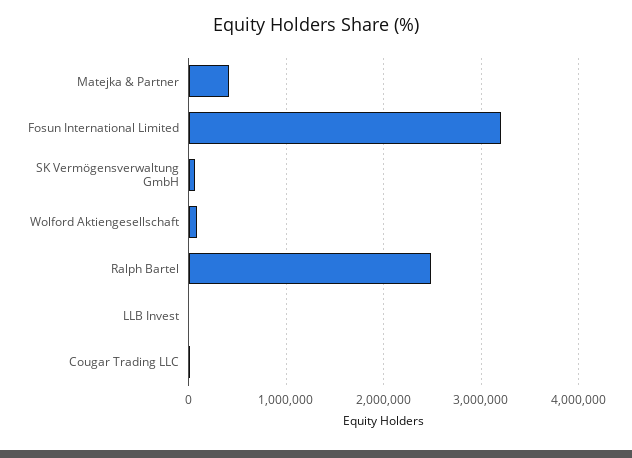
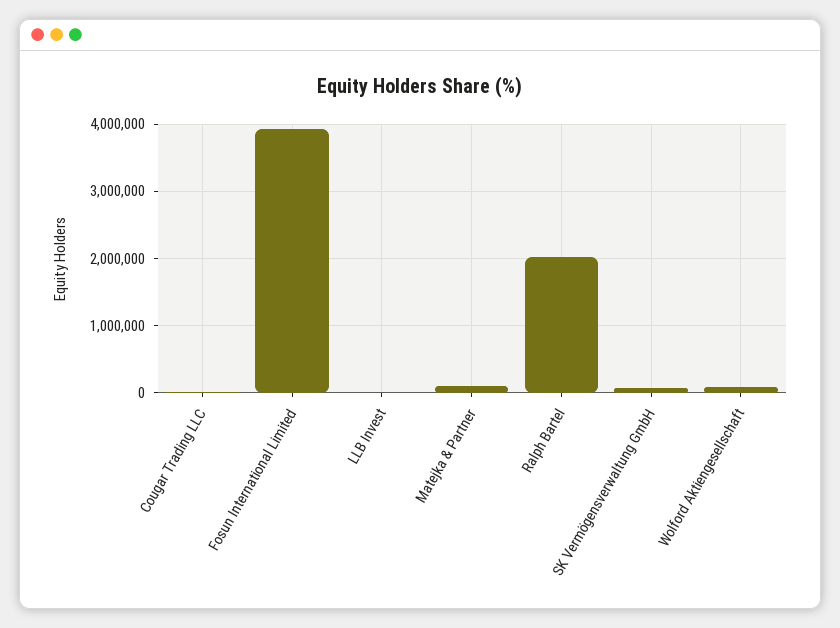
  {
-   "Matejka & Partner": 400000,
+   "Matejka & Partner": 100000,
-   "Fosun International Limited": 3200000,
+   "Fosun International Limited": 3900000,
    "SK Vermögensverwaltung GmbH": 100000,
    "Wolford Aktiengesellschaft": 100000,
-   "Ralph Bartel": 2500000,
+   "Ralph Bartel": 2000000,
    "LLB Invest": 0,
    "Cougar Trading LLC": 0
  }

